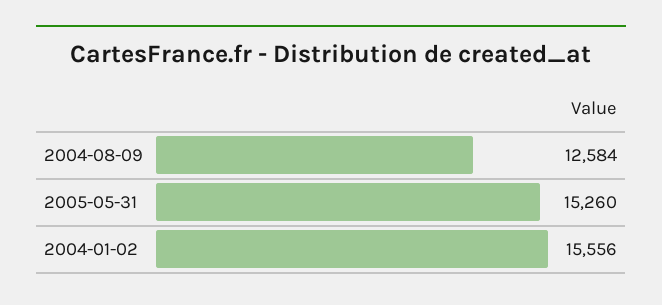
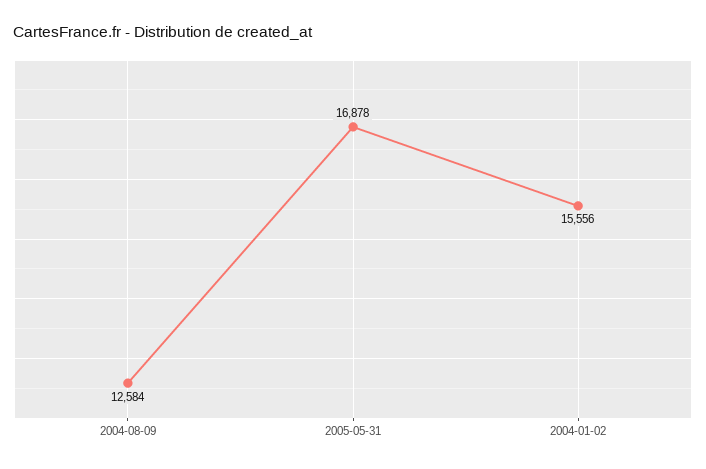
  {
    "2004-08-09": 12584,
-   "2005-05-31": 15260,
+   "2005-05-31": 16878,
    "2004-01-02": 15556
  }

